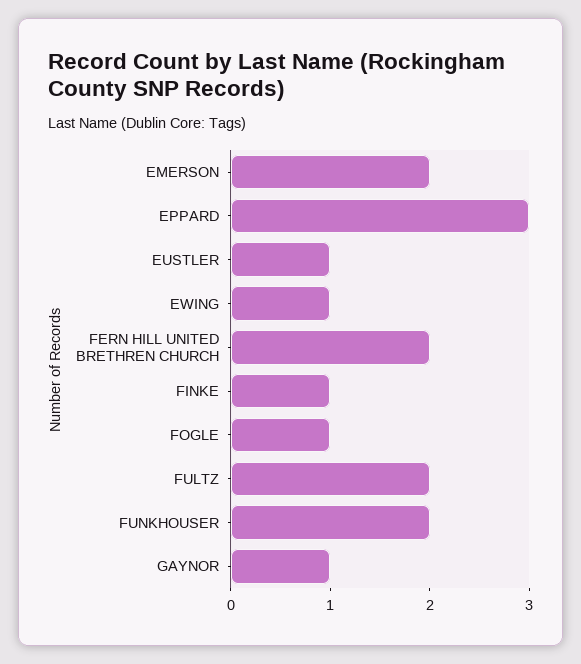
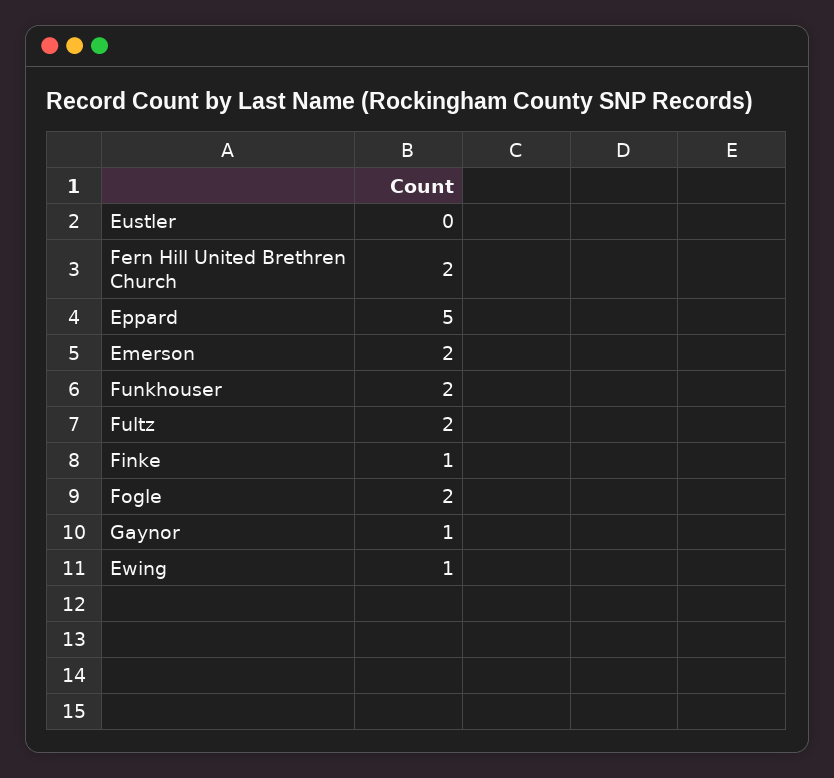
  {
    "EMERSON": 2,
-   "EPPARD": 3,
+   "EPPARD": 5,
-   "EUSTLER": 1,
+   "EUSTLER": 0,
    "EWING": 1,
    "FERN HILL UNITED BRETHREN CHURCH": 2,
    "FINKE": 1,
-   "FOGLE": 1,
+   "FOGLE": 2,
    "FULTZ": 2,
    "FUNKHOUSER": 2,
    "GAYNOR": 1
  }

